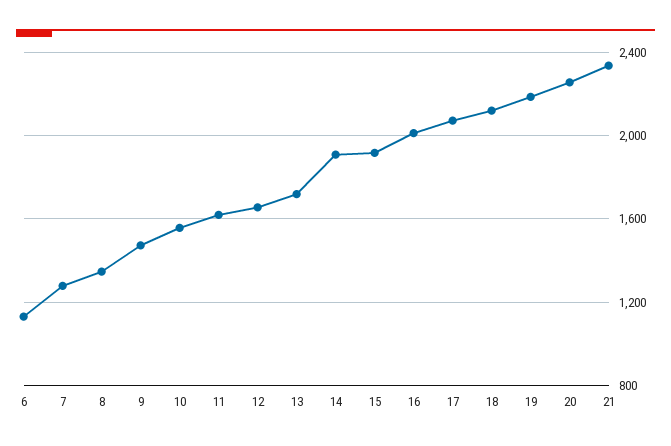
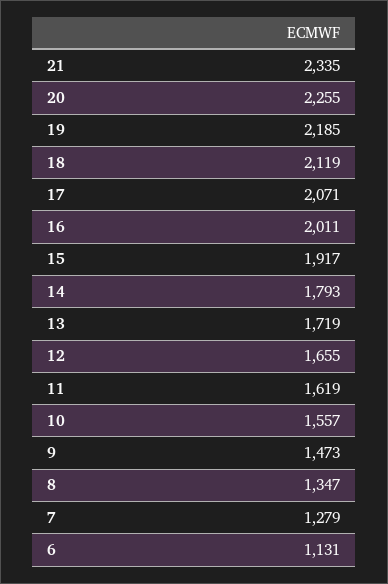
  {
    "6": 1131,
    "7": 1279,
    "8": 1347,
    "9": 1473,
    "10": 1557,
    "11": 1619,
    "12": 1655,
    "13": 1719,
-   "14": 1900,
+   "14": 1793,
    "15": 1917,
    "16": 2011,
    "17": 2071,
    "18": 2119,
    "19": 2185,
    "20": 2255,
    "21": 2335
  }

